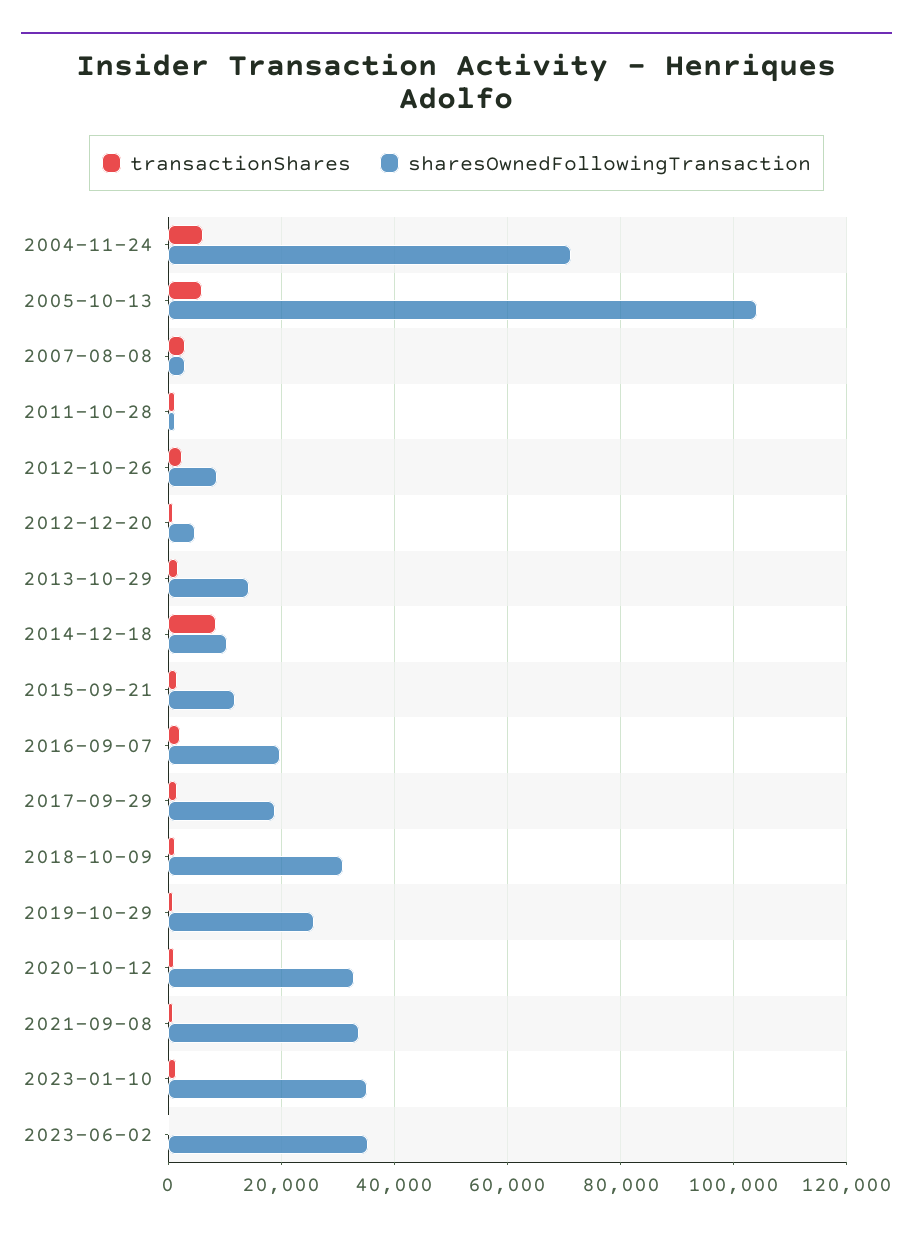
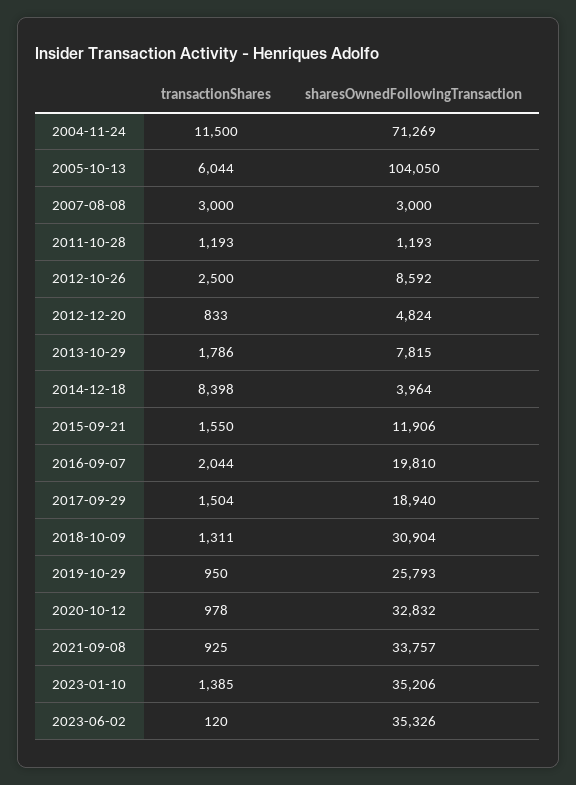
  {
    "transactionShares": {
-     "2004-11-24": 6000,
+     "2004-11-24": 11500,
      "2005-10-13": 6044,
      "2007-08-08": 3000,
      "2011-10-28": 1193,
      "2012-10-26": 2500,
      "2012-12-20": 833,
      "2013-10-29": 1786,
      "2014-12-18": 8398,
      "2015-09-21": 1550,
      "2016-09-07": 2044,
      "2017-09-29": 1504,
      "2018-10-09": 1311,
      "2019-10-29": 950,
      "2020-10-12": 978,
      "2021-09-08": 925,
      "2023-01-10": 1385,
      "2023-06-02": 120
    },
    "sharesOwnedFollowingTransaction": {
      "2004-11-24": 71269,
      "2005-10-13": 104050,
      "2007-08-08": 3000,
      "2011-10-28": 1193,
      "2012-10-26": 8592,
      "2012-12-20": 4824,
-     "2013-10-29": 14000,
+     "2013-10-29": 7815,
-     "2014-12-18": 10000,
+     "2014-12-18": 3964,
      "2015-09-21": 11906,
      "2016-09-07": 19810,
      "2017-09-29": 18940,
      "2018-10-09": 30904,
      "2019-10-29": 25793,
      "2020-10-12": 32832,
      "2021-09-08": 33757,
      "2023-01-10": 35206,
      "2023-06-02": 35326
    }
  }

